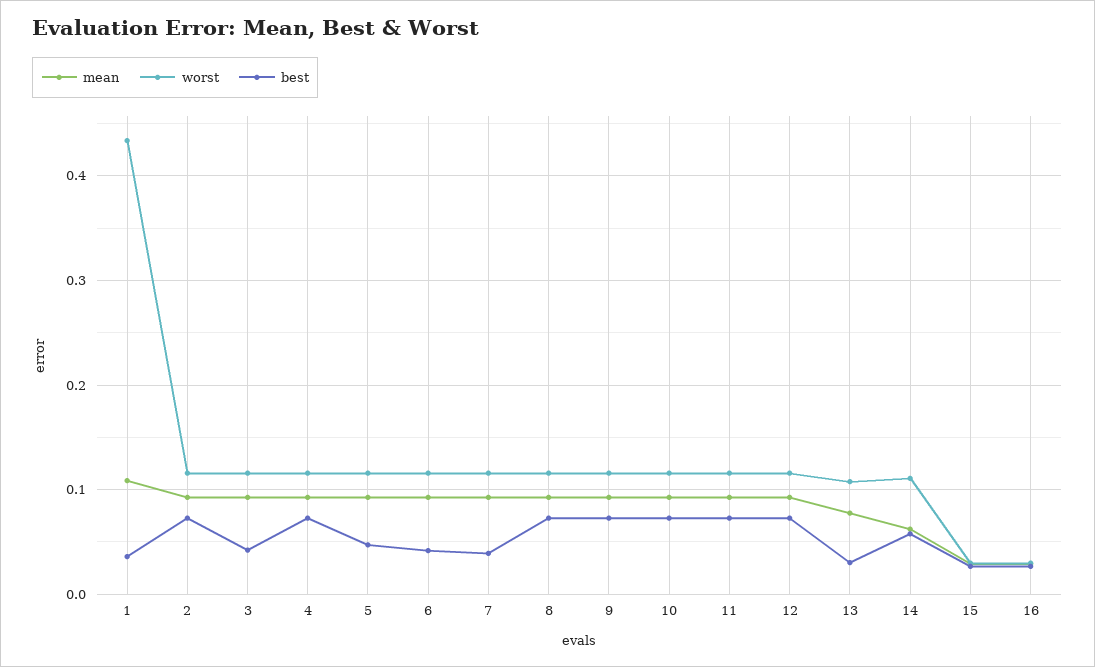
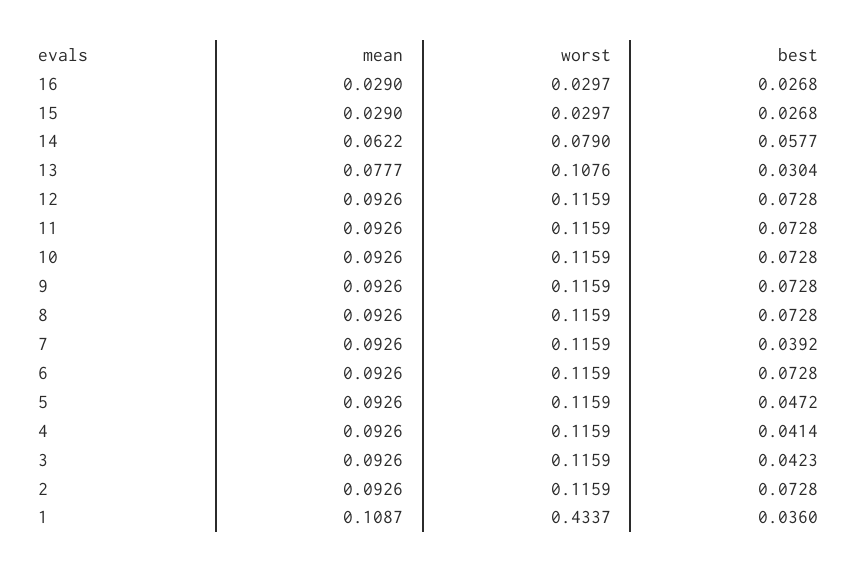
  {
    "mean": {
      "1": 0.1087,
      "2": 0.0926,
      "3": 0.0926,
      "4": 0.0926,
      "5": 0.0926,
      "6": 0.0926,
      "7": 0.0926,
      "8": 0.0926,
      "9": 0.0926,
      "10": 0.0926,
      "11": 0.0926,
      "12": 0.0926,
      "13": 0.0777,
      "14": 0.0622,
      "15": 0.029,
      "16": 0.029
    },
    "worst": {
      "1": 0.4337,
      "2": 0.1159,
      "3": 0.1159,
      "4": 0.1159,
      "5": 0.1159,
      "6": 0.1159,
      "7": 0.1159,
      "8": 0.1159,
      "9": 0.1159,
      "10": 0.1159,
      "11": 0.1159,
      "12": 0.1159,
      "13": 0.1076,
-     "14": 0.11,
+     "14": 0.079,
      "15": 0.0297,
      "16": 0.0297
    },
    "best": {
      "1": 0.036,
      "2": 0.0728,
      "3": 0.0423,
-     "4": 0.07,
+     "4": 0.0414,
      "5": 0.0472,
-     "6": 0.04,
+     "6": 0.0728,
      "7": 0.0392,
      "8": 0.0728,
      "9": 0.0728,
      "10": 0.0728,
      "11": 0.0728,
      "12": 0.0728,
      "13": 0.0304,
      "14": 0.0577,
      "15": 0.0268,
      "16": 0.0268
    }
  }

